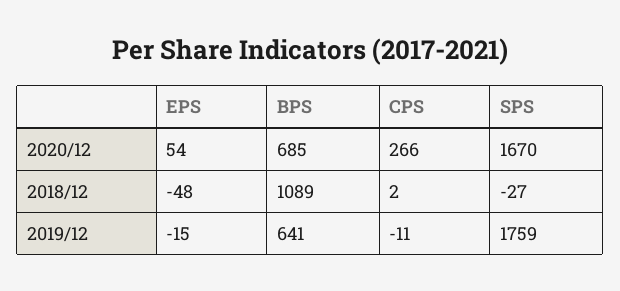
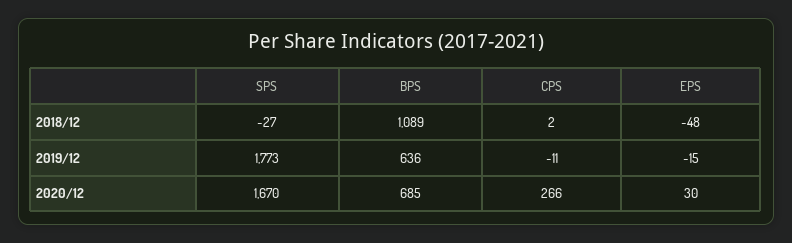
  {
    "EPS": {
-     "2020/12": 54,
+     "2020/12": 30,
      "2018/12": -48,
      "2019/12": -15
    },
    "BPS": {
      "2020/12": 685,
      "2018/12": 1089,
-     "2019/12": 641
+     "2019/12": 636
    },
    "CPS": {
      "2020/12": 266,
      "2018/12": 2,
      "2019/12": -11
    },
    "SPS": {
      "2020/12": 1670,
      "2018/12": -27,
-     "2019/12": 1759
+     "2019/12": 1773
    }
  }

